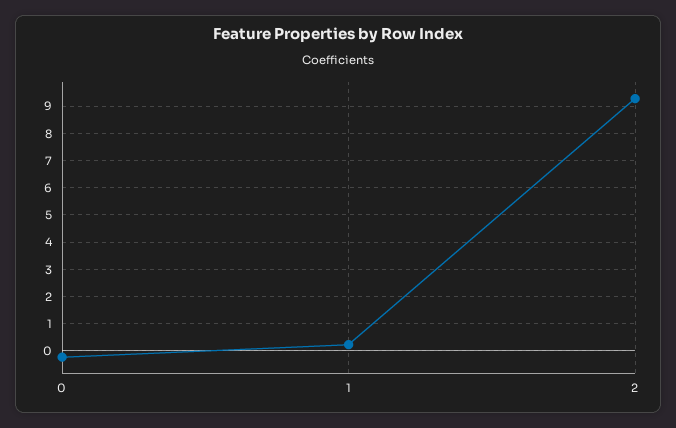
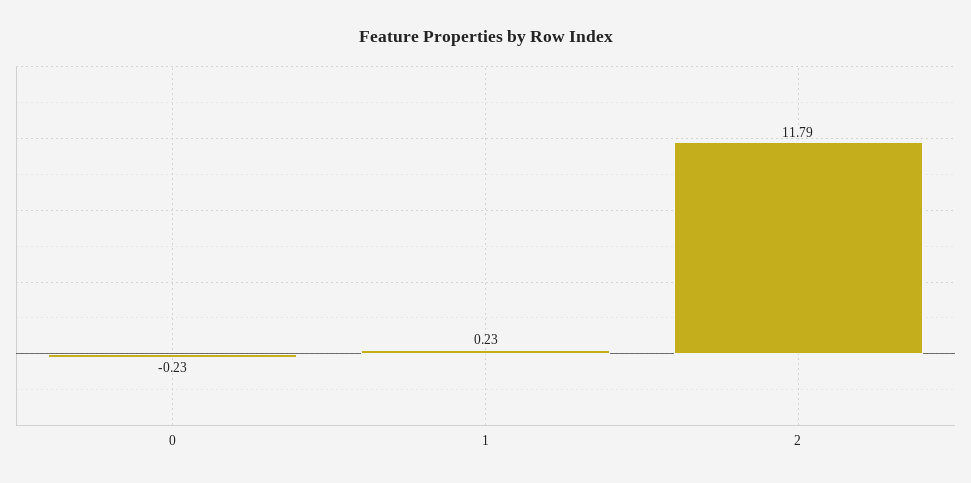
  {
    "0": -0.23,
    "1": 0.23,
-   "2": 9.25
+   "2": 11.79
  }

